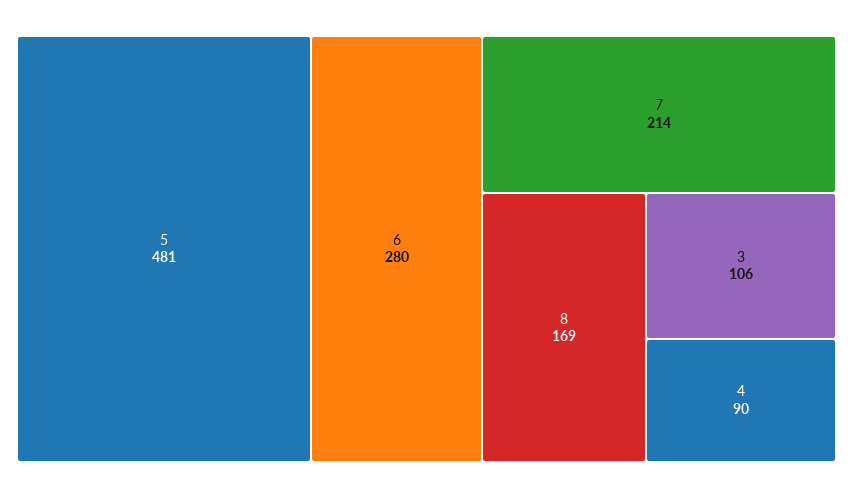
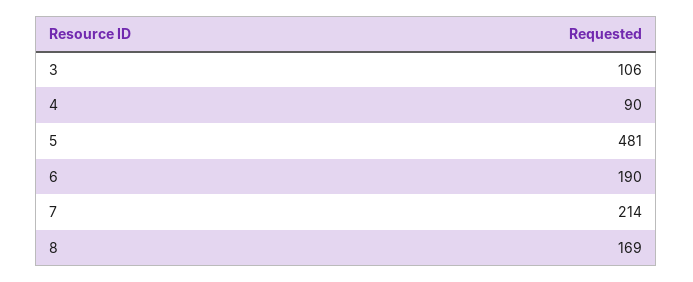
  {
    "5": 481,
-   "6": 280,
+   "6": 190,
    "7": 214,
    "8": 169,
    "3": 106,
    "4": 90
  }

